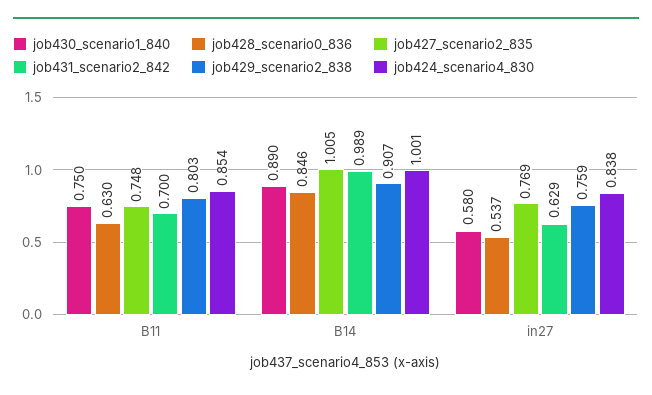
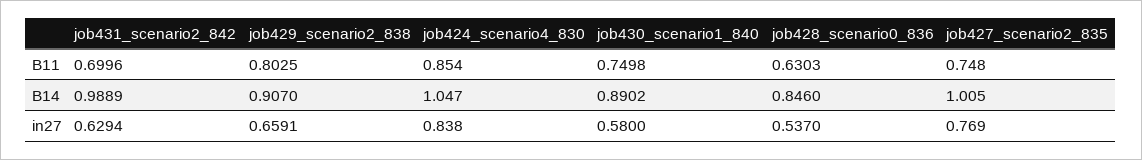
  {
    "job430_scenario1_840": {
      "B11": 0.7498,
      "B14": 0.8902,
      "in27": 0.58
    },
    "job428_scenario0_836": {
      "B11": 0.6303,
      "B14": 0.846,
      "in27": 0.537
    },
    "job427_scenario2_835": {
      "B11": 0.748,
      "B14": 1.005,
      "in27": 0.769
    },
    "job431_scenario2_842": {
      "B11": 0.6996,
      "B14": 0.9889,
      "in27": 0.6294
    },
    "job429_scenario2_838": {
      "B11": 0.8025,
      "B14": 0.907,
-     "in27": 0.759
+     "in27": 0.6591
    },
    "job424_scenario4_830": {
      "B11": 0.854,
-     "B14": 1.001,
+     "B14": 1.047,
      "in27": 0.838
    }
  }

